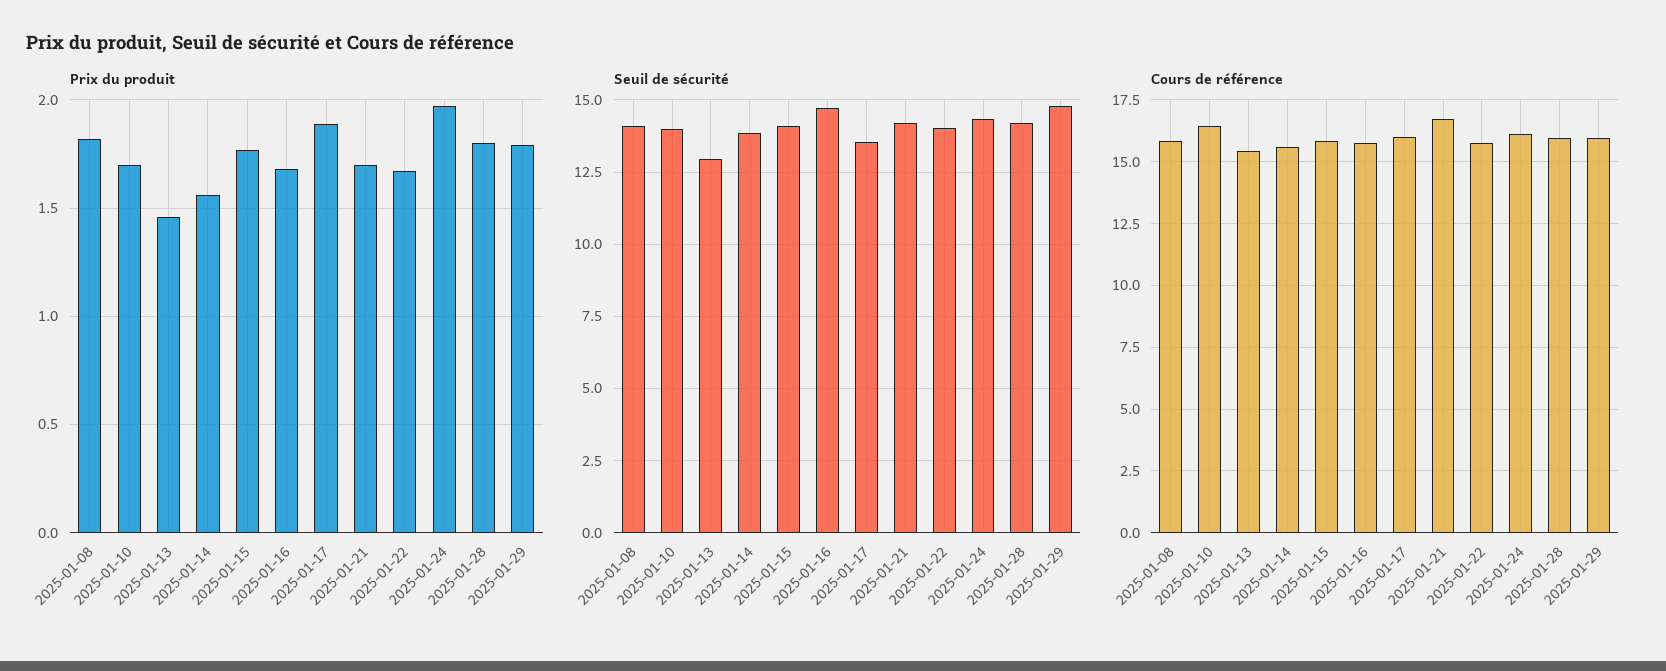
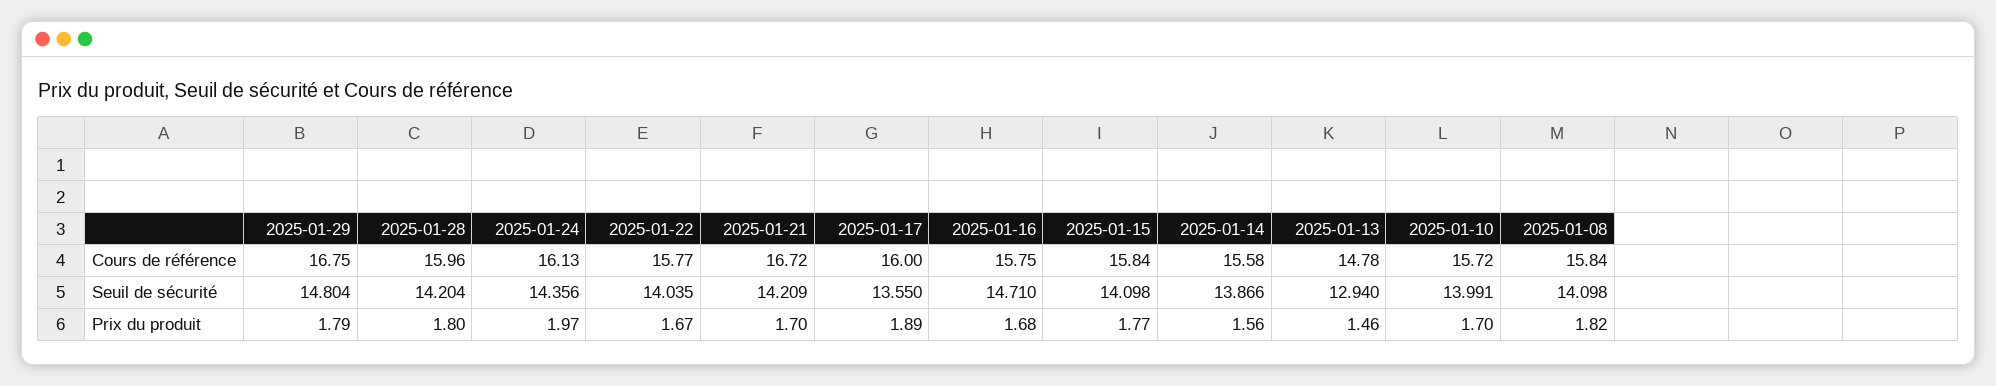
  {
    "Prix du produit": {
      "2025-01-08": 1.82,
      "2025-01-10": 1.7,
      "2025-01-13": 1.46,
      "2025-01-14": 1.56,
      "2025-01-15": 1.77,
      "2025-01-16": 1.68,
      "2025-01-17": 1.89,
      "2025-01-21": 1.7,
      "2025-01-22": 1.67,
      "2025-01-24": 1.97,
      "2025-01-28": 1.8,
      "2025-01-29": 1.79
    },
    "Seuil de sécurité": {
      "2025-01-08": 14.098,
      "2025-01-10": 13.991,
      "2025-01-13": 12.94,
      "2025-01-14": 13.866,
      "2025-01-15": 14.098,
      "2025-01-16": 14.71,
      "2025-01-17": 13.55,
      "2025-01-21": 14.209,
      "2025-01-22": 14.035,
      "2025-01-24": 14.356,
      "2025-01-28": 14.204,
      "2025-01-29": 14.804
    },
    "Cours de référence": {
      "2025-01-08": 15.84,
-     "2025-01-10": 16.5,
+     "2025-01-10": 15.72,
-     "2025-01-13": 15.5,
+     "2025-01-13": 14.78,
      "2025-01-14": 15.58,
      "2025-01-15": 15.84,
      "2025-01-16": 15.75,
      "2025-01-17": 16,
      "2025-01-21": 16.72,
      "2025-01-22": 15.77,
      "2025-01-24": 16.13,
      "2025-01-28": 15.96,
-     "2025-01-29": 16
+     "2025-01-29": 16.75
    }
  }

